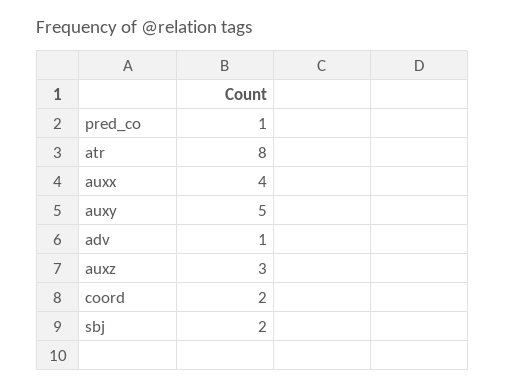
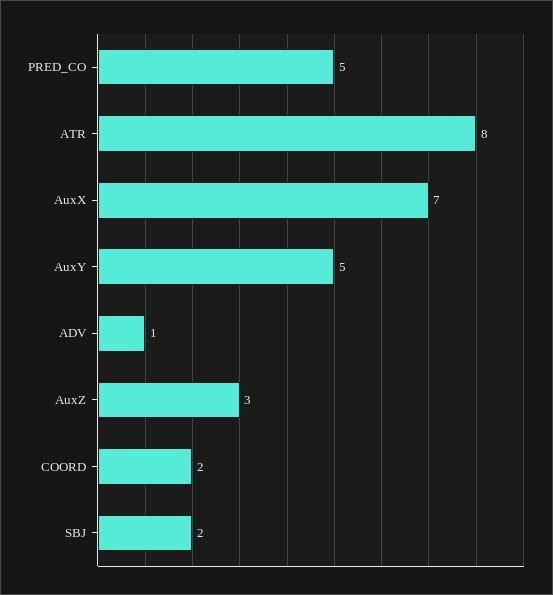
  {
-   "pred_co": 1,
+   "pred_co": 5,
    "atr": 8,
-   "auxx": 4,
+   "auxx": 7,
    "auxy": 5,
    "adv": 1,
    "auxz": 3,
    "coord": 2,
    "sbj": 2
  }

